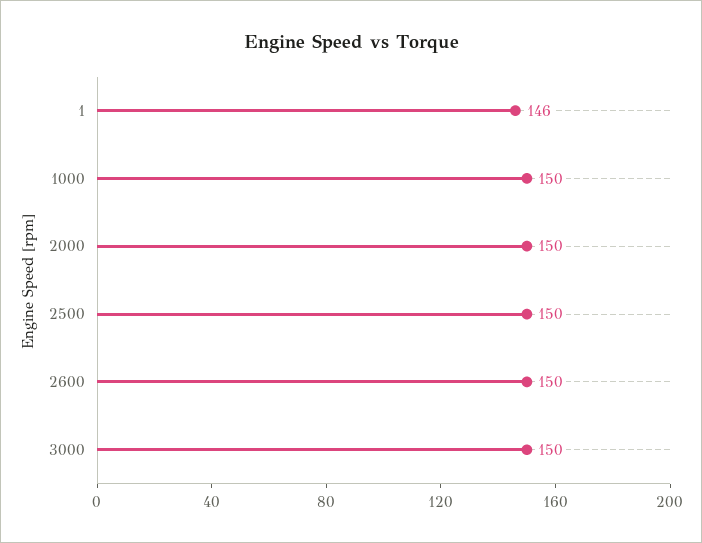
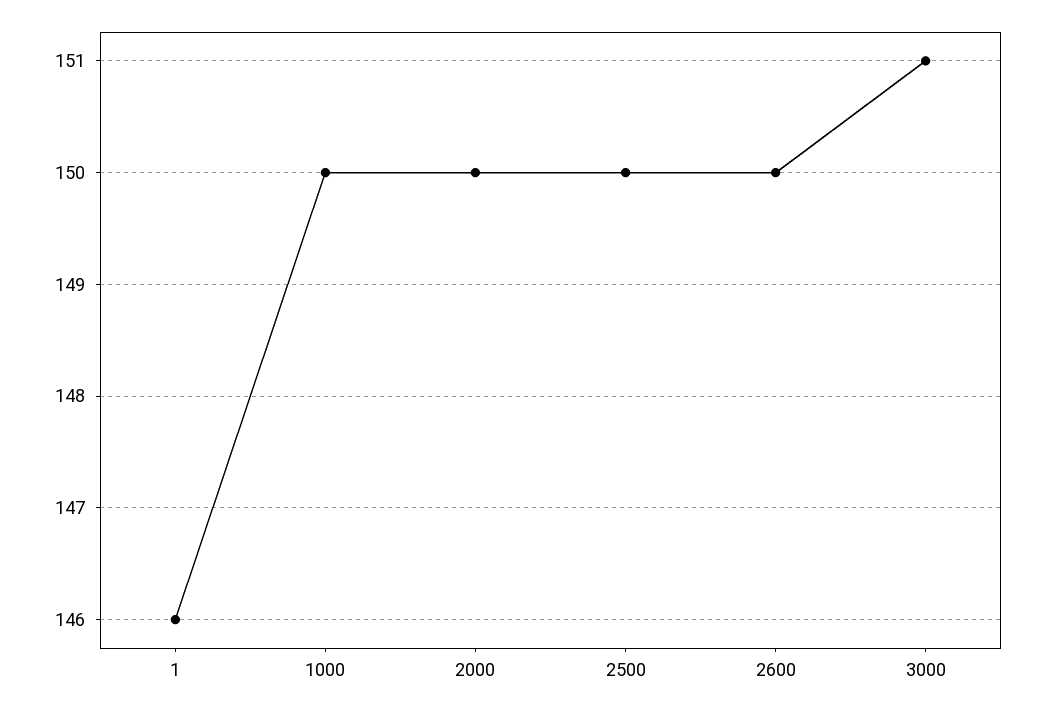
  {
    "1": 146,
    "1000": 150,
    "2000": 150,
    "2500": 150,
    "2600": 150,
-   "3000": 150
+   "3000": 151
  }

